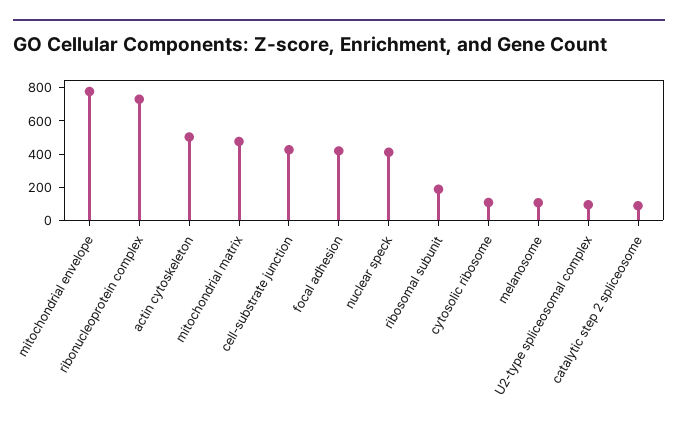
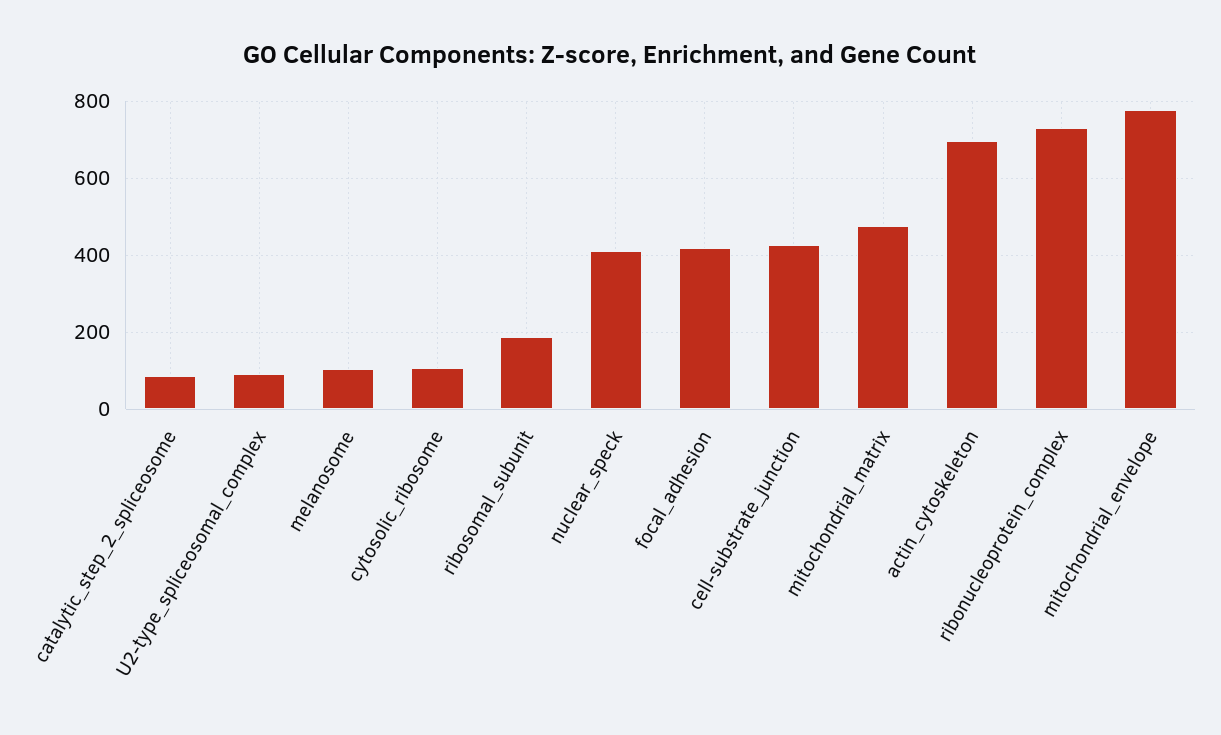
  {
    "mitochondrial envelope": 780,
    "ribonucleoprotein complex": 740,
-   "actin cytoskeleton": 500,
+   "actin cytoskeleton": 700,
    "mitochondrial matrix": 480,
    "cell-substrate junction": 420,
    "focal adhesion": 420,
    "nuclear speck": 420,
    "ribosomal subunit": 180,
    "cytosolic ribosome": 100,
    "melanosome": 100,
    "U2-type spliceosomal complex": 100,
    "catalytic step 2 spliceosome": 80
  }

